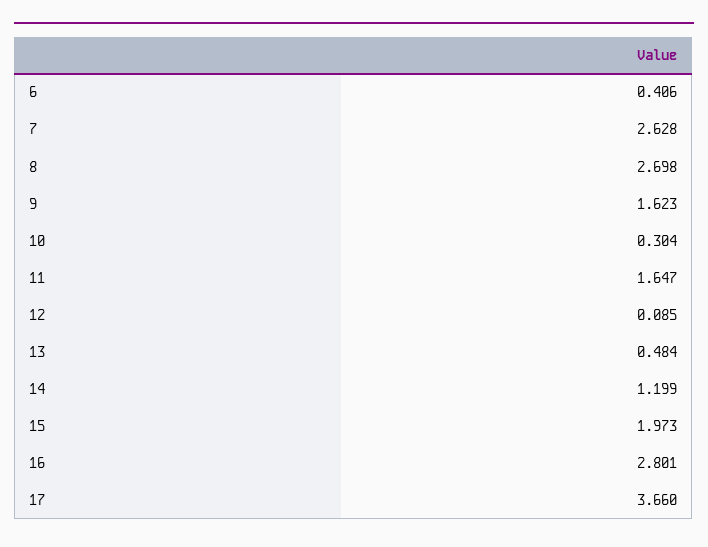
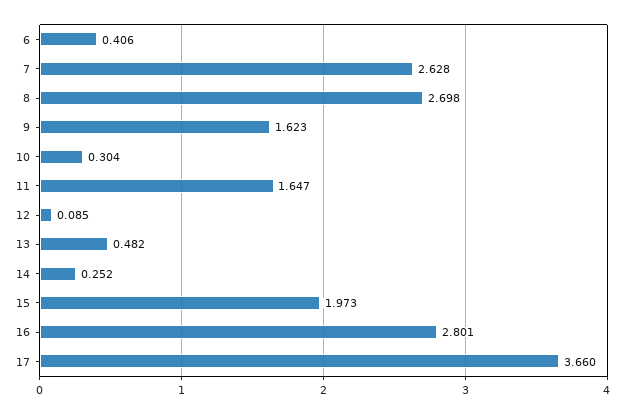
  {
    "6": 0.406,
    "7": 2.628,
    "8": 2.698,
    "9": 1.623,
    "10": 0.304,
    "11": 1.647,
    "12": 0.085,
-   "13": 0.484,
+   "13": 0.482,
-   "14": 1.199,
+   "14": 0.252,
    "15": 1.973,
    "16": 2.801,
    "17": 3.66
  }

